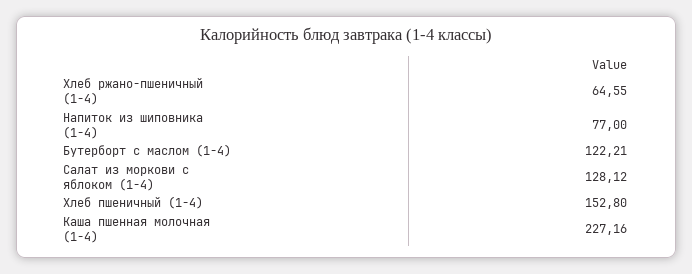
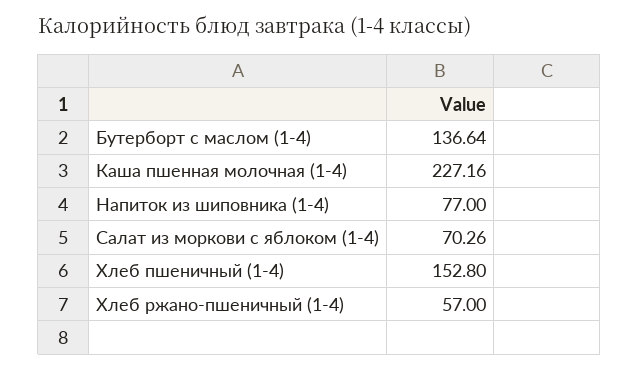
  {
-   "Хлеб ржано-пшеничный (1-4)": 64.55,
+   "Хлеб ржано-пшеничный (1-4)": 57,
    "Напиток из шиповника (1-4)": 77,
-   "Бутерборт с маслом (1-4)": 122.21,
+   "Бутерборт с маслом (1-4)": 136.64,
-   "Салат из моркови с яблоком (1-4)": 128.12,
+   "Салат из моркови с яблоком (1-4)": 70.26,
    "Хлеб пшеничный (1-4)": 152.8,
    "Каша пшенная молочная (1-4)": 227.16
  }

